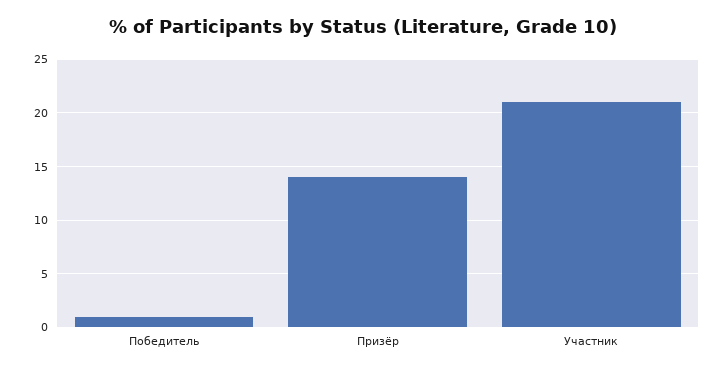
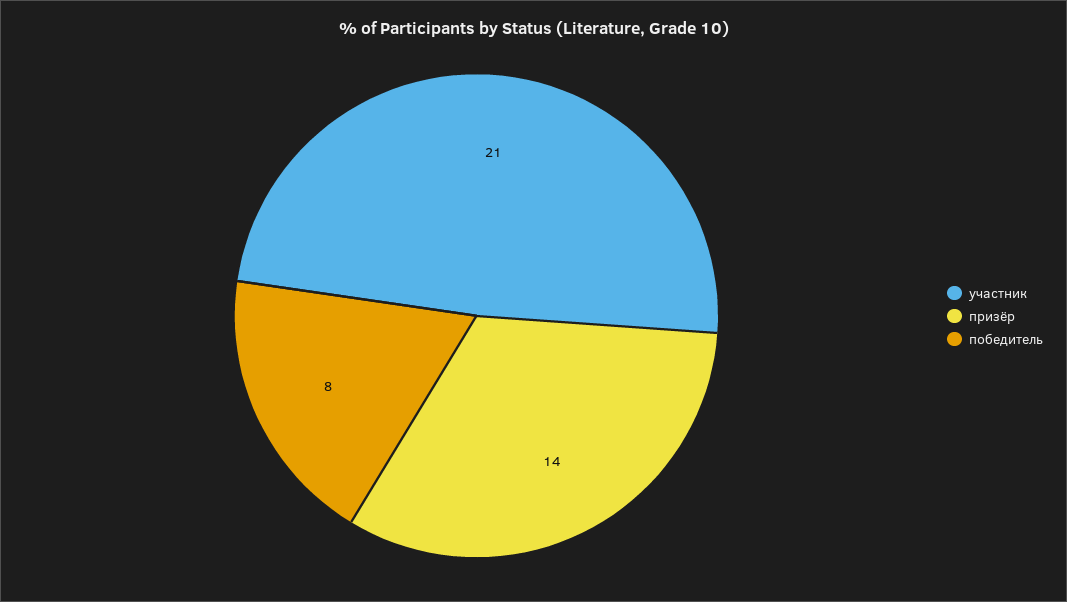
  {
-   "Победитель": 1,
+   "Победитель": 8,
    "Призёр": 14,
    "Участник": 21
  }

